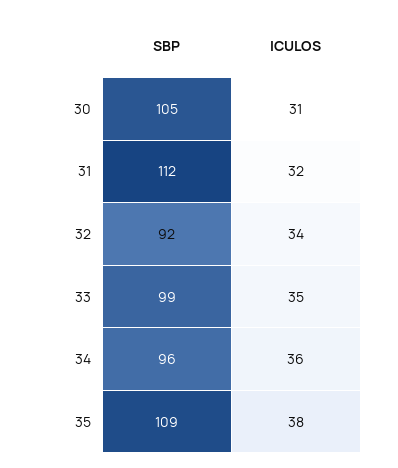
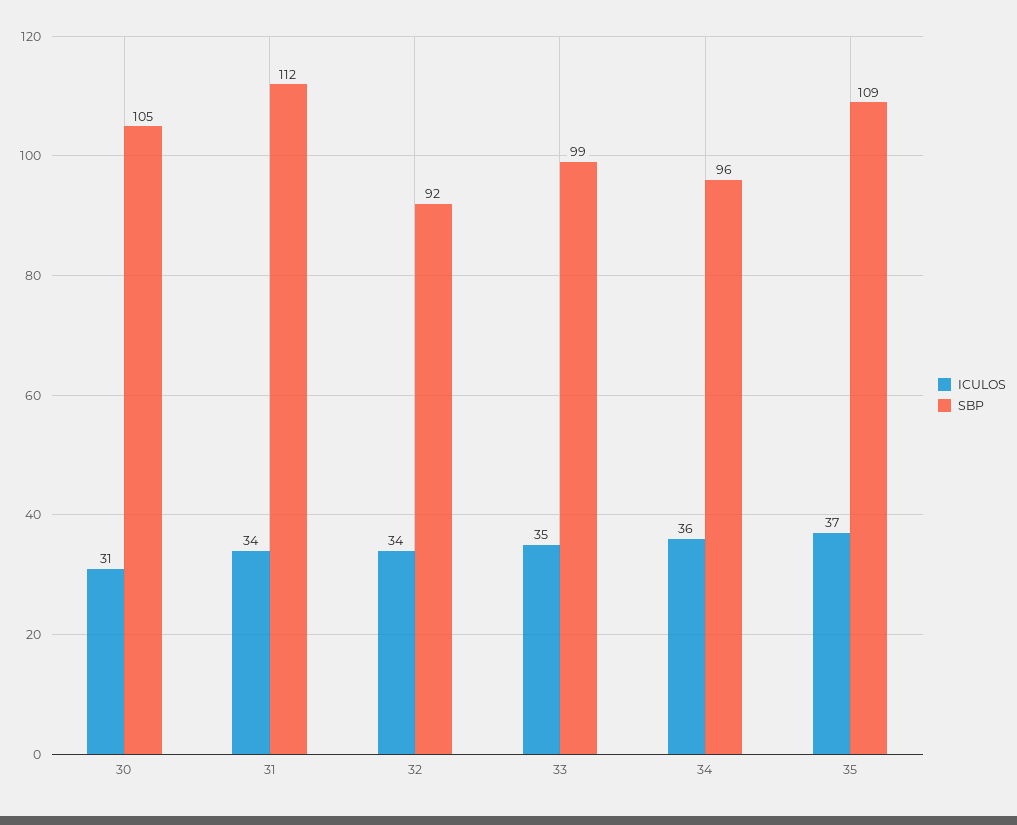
  {
    "SBP": {
      "30": 105,
      "31": 112,
      "32": 92,
      "33": 99,
      "34": 96,
      "35": 109
    },
    "ICULOS": {
      "30": 31,
-     "31": 32,
+     "31": 34,
      "32": 34,
      "33": 35,
      "34": 36,
-     "35": 38
+     "35": 37
    }
  }

